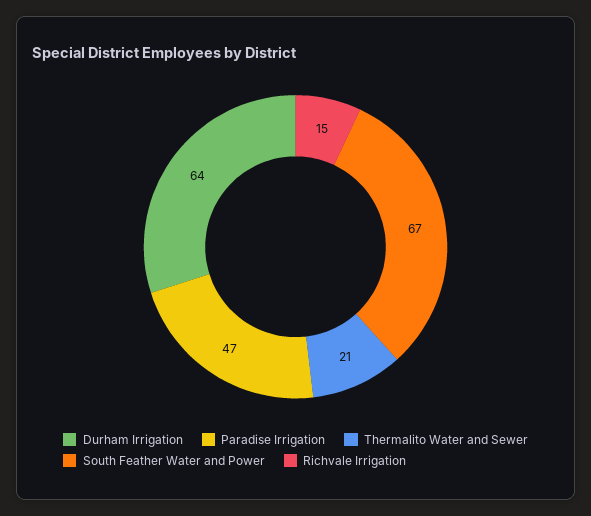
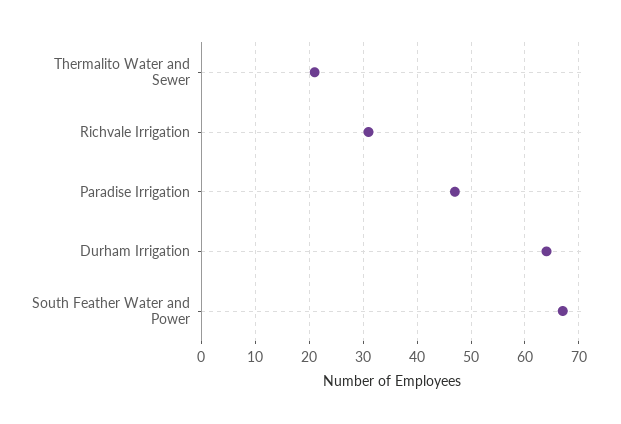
  {
    "Durham Irrigation": 64,
    "Paradise Irrigation": 47,
    "Thermalito Water and Sewer": 21,
    "South Feather Water and Power": 67,
-   "Richvale Irrigation": 15
+   "Richvale Irrigation": 30
  }

